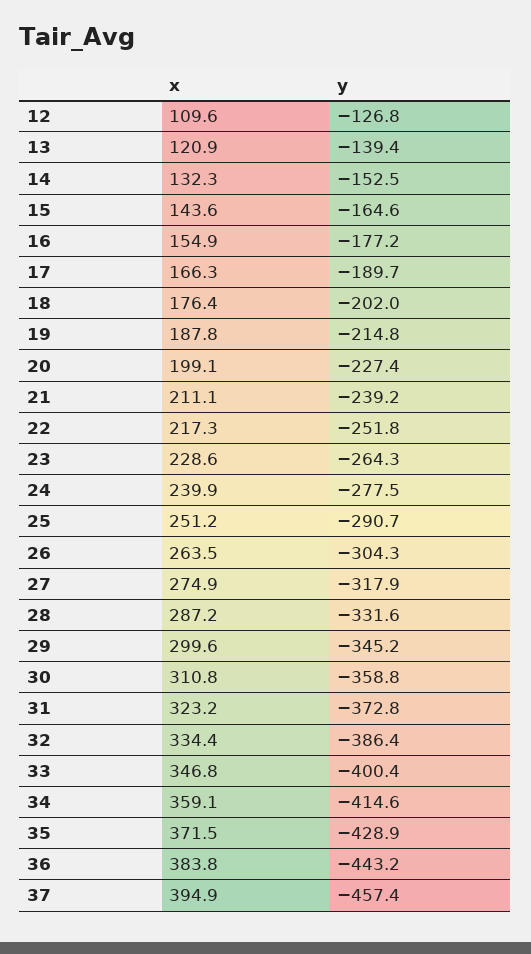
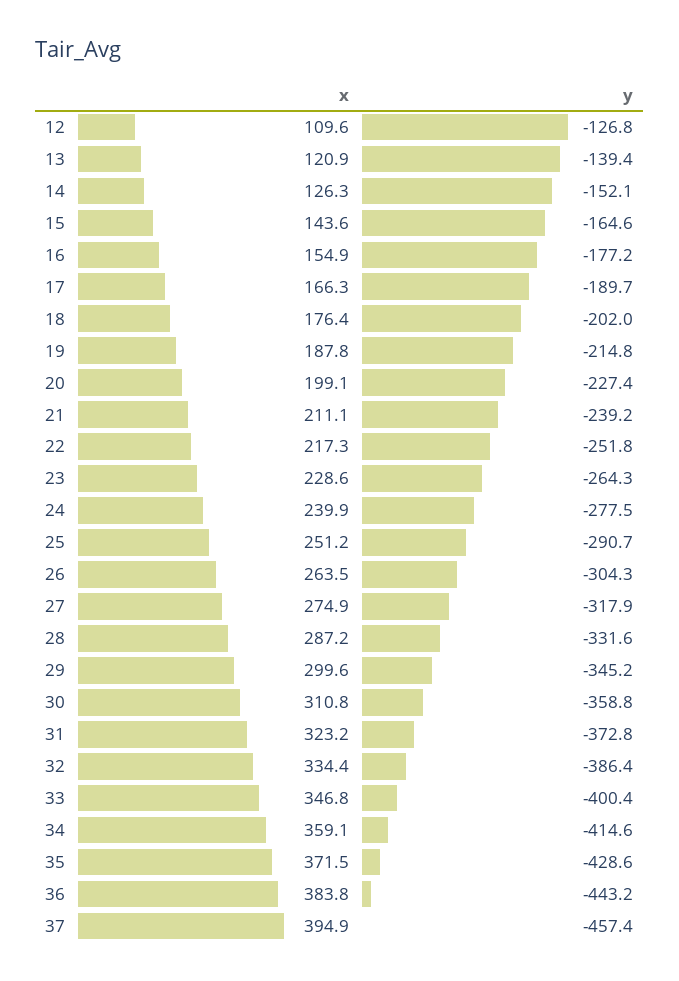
  {
    "x": {
      "12": 109.6,
      "13": 120.9,
-     "14": 132.3,
+     "14": 126.3,
      "15": 143.6,
      "16": 154.9,
      "17": 166.3,
      "18": 176.4,
      "19": 187.8,
      "20": 199.1,
      "21": 211.1,
      "22": 217.3,
      "23": 228.6,
      "24": 239.9,
      "25": 251.2,
      "26": 263.5,
      "27": 274.9,
      "28": 287.2,
      "29": 299.6,
      "30": 310.8,
      "31": 323.2,
      "32": 334.4,
      "33": 346.8,
      "34": 359.1,
      "35": 371.5,
      "36": 383.8,
      "37": 394.9
    },
    "y": {
      "12": -126.8,
      "13": -139.4,
-     "14": -152.5,
+     "14": -152.1,
      "15": -164.6,
      "16": -177.2,
      "17": -189.7,
      "18": -202,
      "19": -214.8,
      "20": -227.4,
      "21": -239.2,
      "22": -251.8,
      "23": -264.3,
      "24": -277.5,
      "25": -290.7,
      "26": -304.3,
      "27": -317.9,
      "28": -331.6,
      "29": -345.2,
      "30": -358.8,
      "31": -372.8,
      "32": -386.4,
      "33": -400.4,
      "34": -414.6,
-     "35": -428.9,
+     "35": -428.6,
      "36": -443.2,
      "37": -457.4
    }
  }

